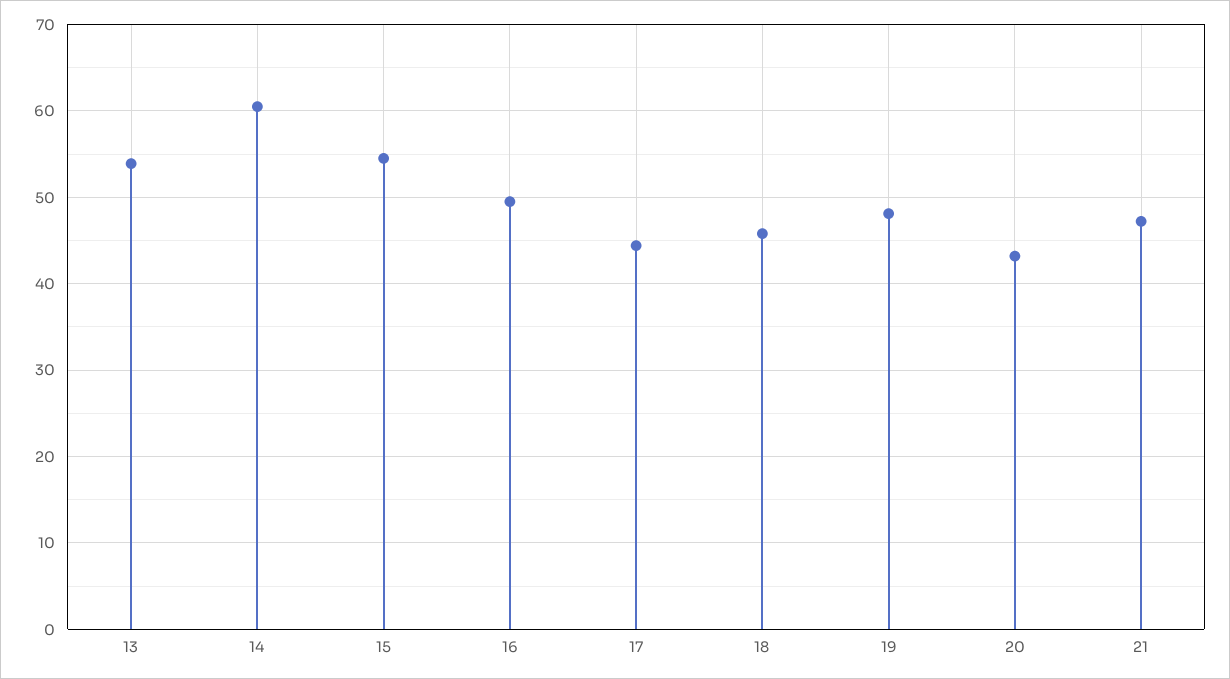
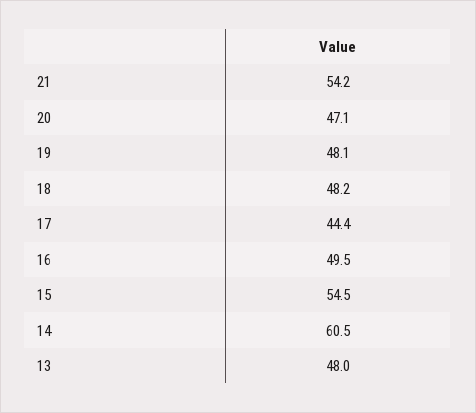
  {
-   "13": 54,
+   "13": 48,
    "14": 60.5,
    "15": 54.5,
    "16": 49.5,
    "17": 44.4,
-   "18": 46,
+   "18": 48.2,
    "19": 48.1,
-   "20": 43,
+   "20": 47.1,
-   "21": 47
+   "21": 54.2
  }

